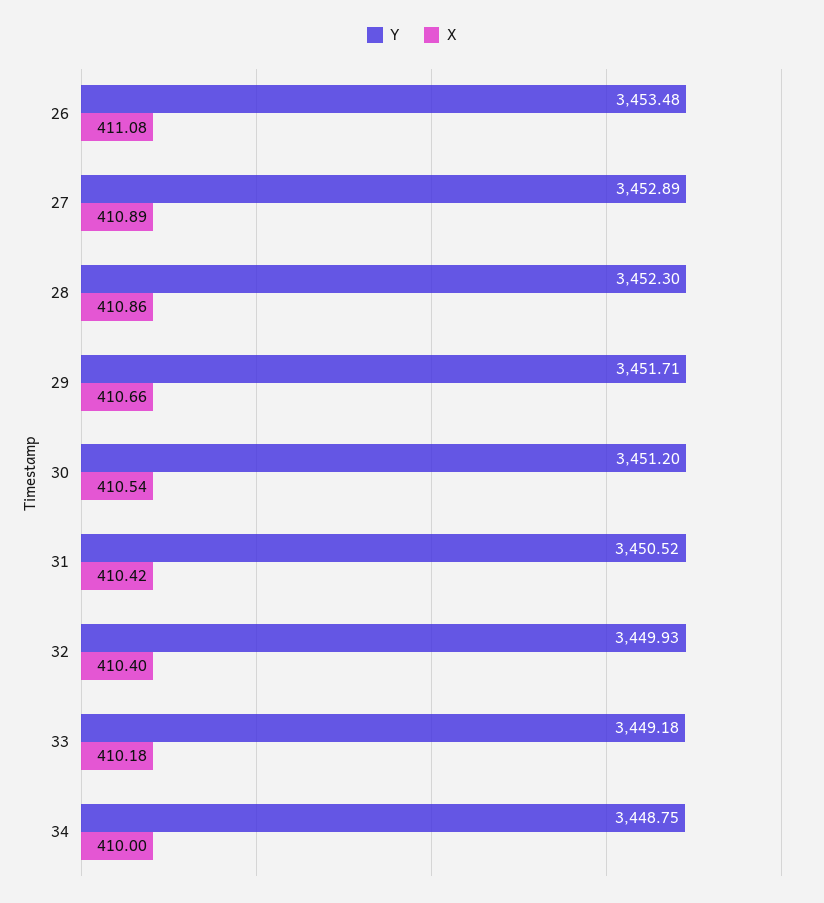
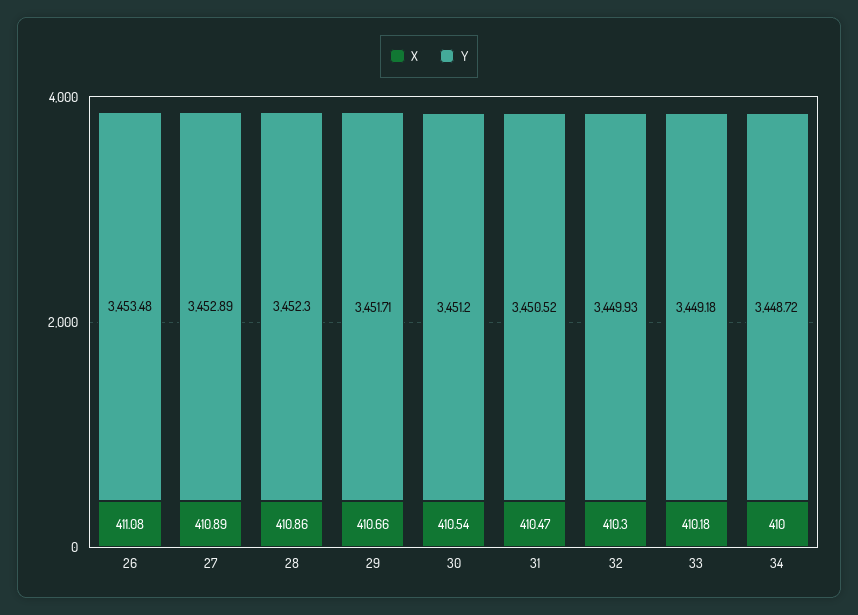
  {
    "Y": {
      "26": 3453.48,
      "27": 3452.89,
      "28": 3452.3,
      "29": 3451.71,
      "30": 3451.2,
      "31": 3450.52,
      "32": 3449.93,
      "33": 3449.18,
-     "34": 3448.75
+     "34": 3448.72
    },
    "X": {
      "26": 411.08,
      "27": 410.89,
      "28": 410.86,
      "29": 410.66,
      "30": 410.54,
-     "31": 410.42,
+     "31": 410.47,
-     "32": 410.4,
+     "32": 410.3,
      "33": 410.18,
      "34": 410
    }
  }

